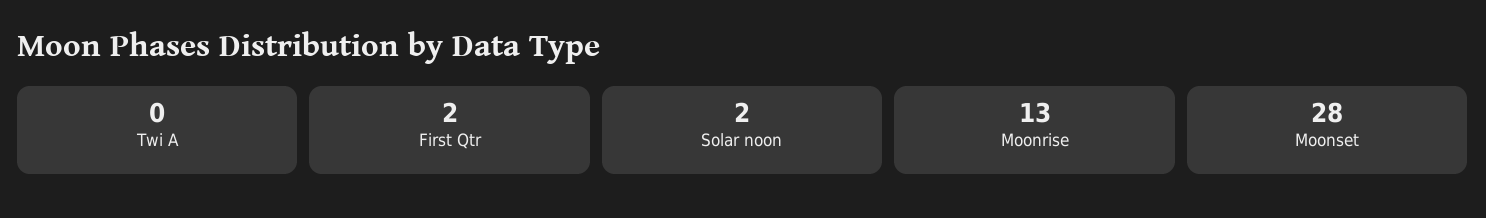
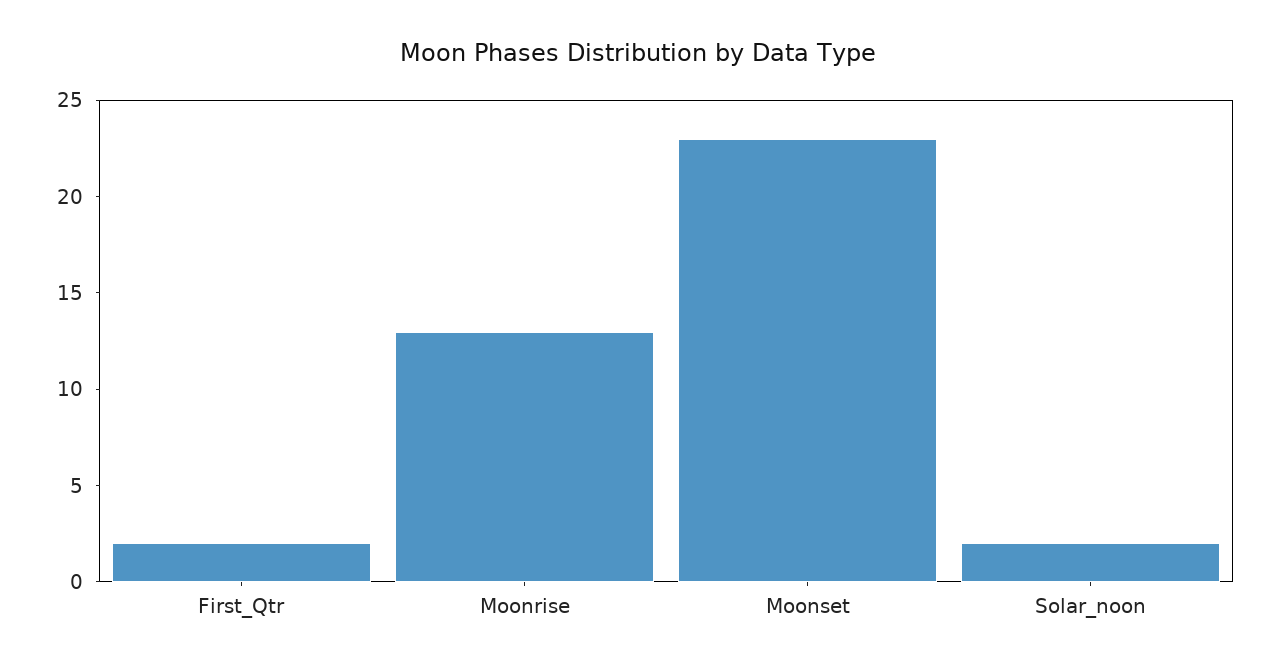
  {
-   "Twi A": 0,
    "First Qtr": 2,
    "Solar noon": 2,
    "Moonrise": 13,
-   "Moonset": 28
+   "Moonset": 23
  }

